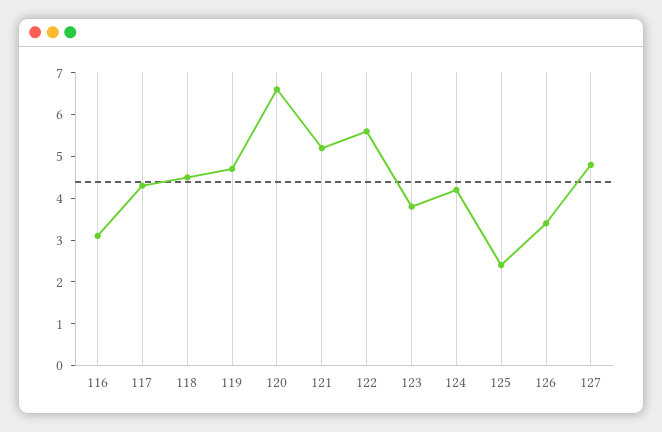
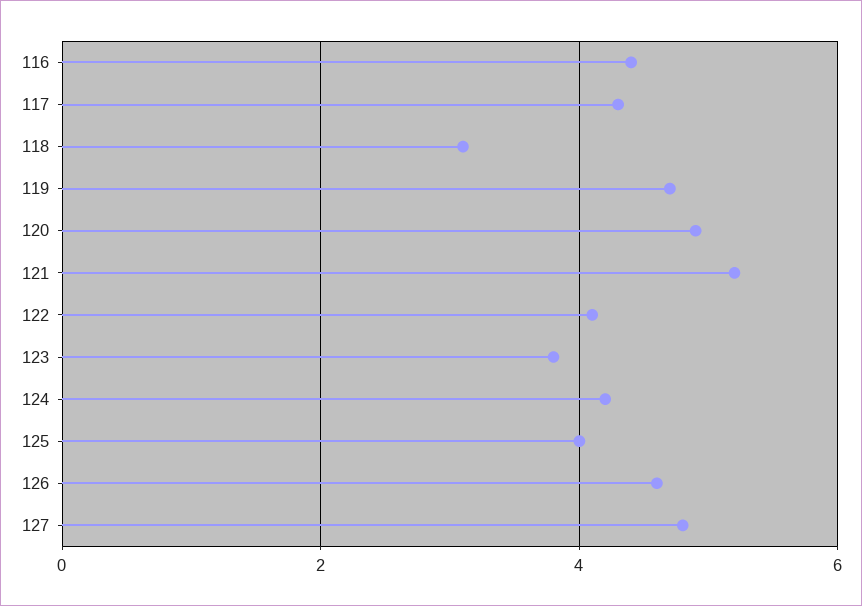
  {
-   "116": 3,
+   "116": 4.5,
    "117": 4.5,
-   "118": 4.5,
+   "118": 3,
    "119": 4.5,
-   "120": 6.5,
+   "120": 5,
    "121": 5,
-   "122": 5.5,
+   "122": 4,
    "123": 4,
    "124": 4,
-   "125": 2.5,
+   "125": 4,
-   "126": 3.5,
+   "126": 4.5,
    "127": 5
  }

